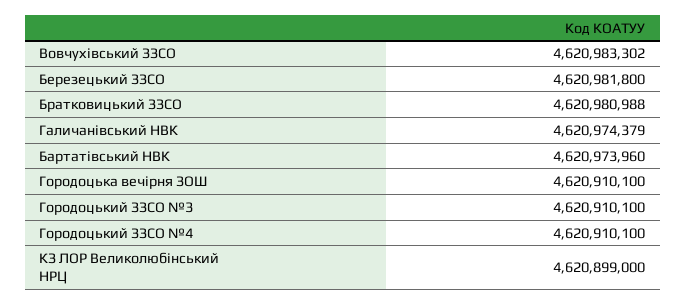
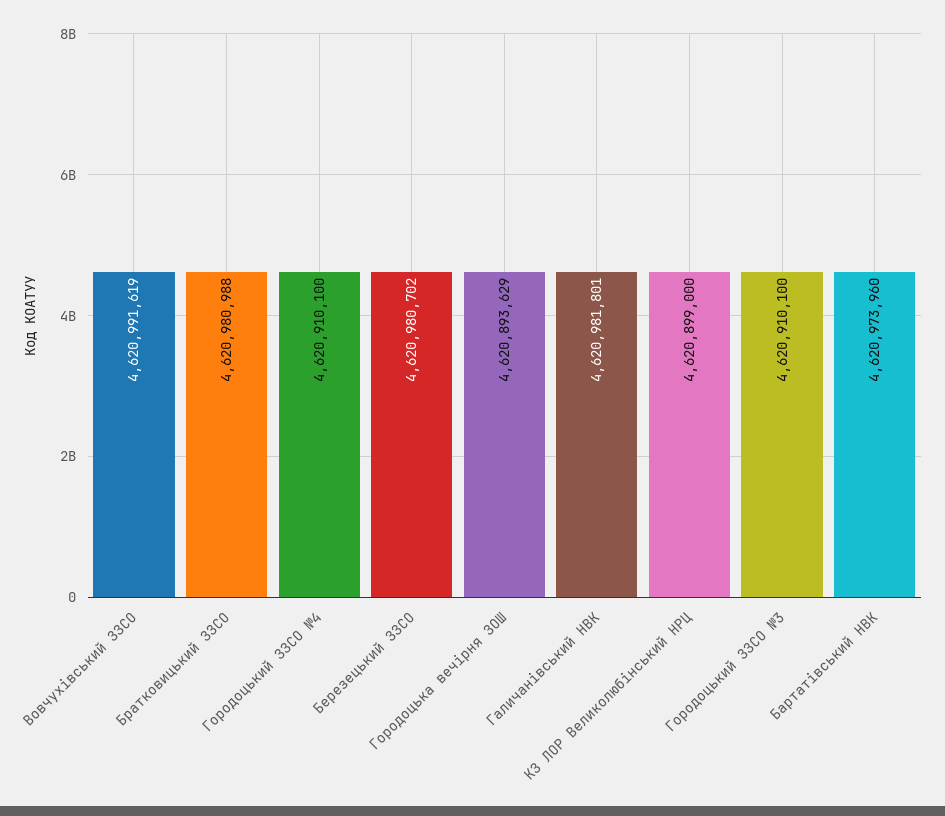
  {
-   "Вовчухівський ЗЗСО": 4620983302,
+   "Вовчухівський ЗЗСО": 4620991619,
-   "Березецький ЗЗСО": 4620981800,
+   "Березецький ЗЗСО": 4620980702,
    "Братковицький ЗЗСО": 4620980988,
-   "Галичанівський НВК": 4620974379,
+   "Галичанівський НВК": 4620981801,
    "Бартатівський НВК": 4620973960,
-   "Городоцька вечірня ЗОШ": 4620910100,
+   "Городоцька вечірня ЗОШ": 4620893629,
    "Городоцький ЗЗСО №3": 4620910100,
    "Городоцький ЗЗСО №4": 4620910100,
    "КЗ ЛОР Великолюбінський НРЦ": 4620899000
  }

